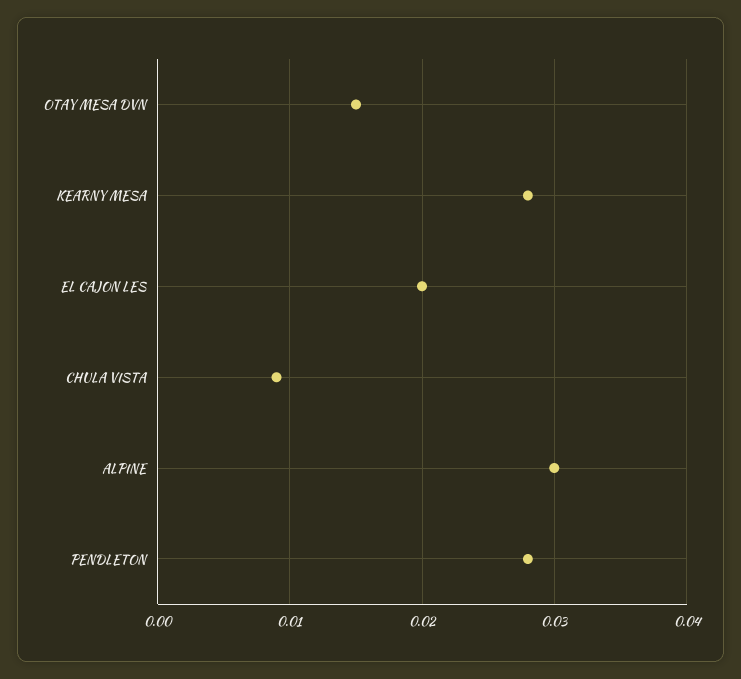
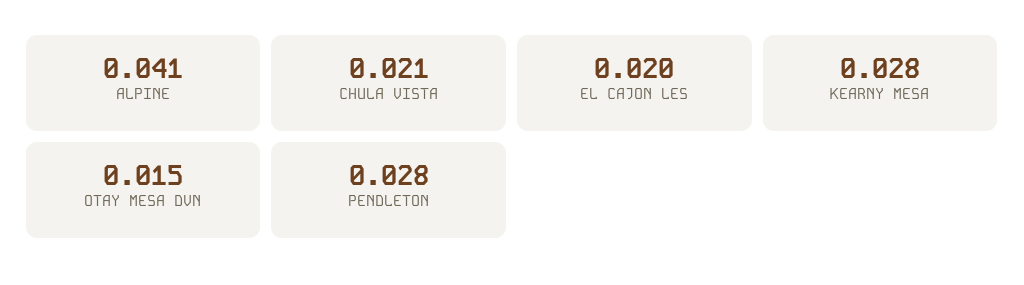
  {
    "OTAY MESA DVN": 0.015,
    "KEARNY MESA": 0.028,
    "EL CAJON LES": 0.02,
-   "CHULA VISTA": 0.009,
+   "CHULA VISTA": 0.021,
-   "ALPINE": 0.03,
+   "ALPINE": 0.041,
    "PENDLETON": 0.028
  }

